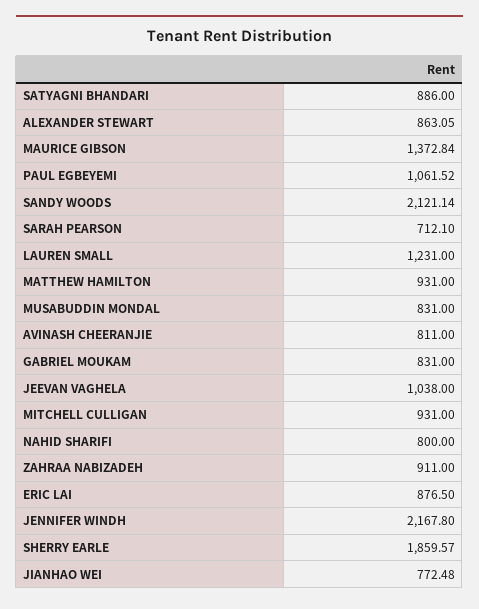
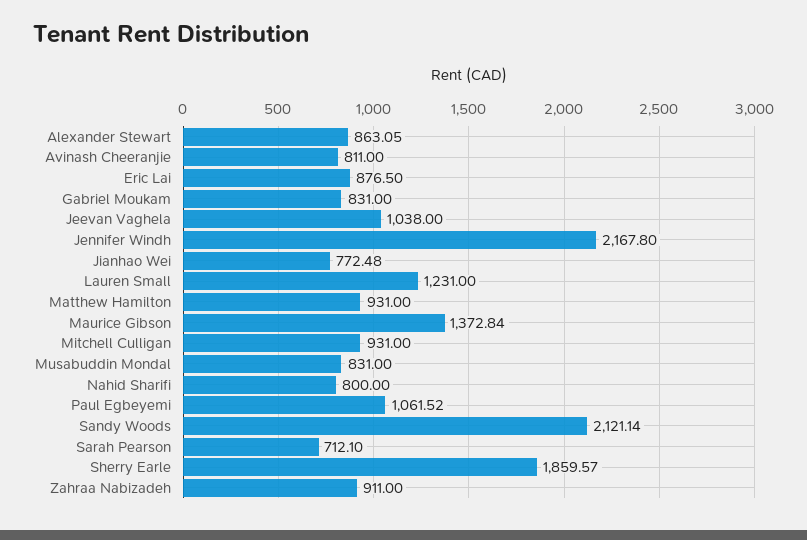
  {
-   "SATYAGNI BHANDARI": 886,
    "ALEXANDER STEWART": 863.05,
    "MAURICE GIBSON": 1372.84,
    "PAUL EGBEYEMI": 1061.52,
    "SANDY WOODS": 2121.14,
    "SARAH PEARSON": 712.1,
    "LAUREN SMALL": 1231,
    "MATTHEW HAMILTON": 931,
    "MUSABUDDIN MONDAL": 831,
    "AVINASH CHEERANJIE": 811,
    "GABRIEL MOUKAM": 831,
    "JEEVAN VAGHELA": 1038,
    "MITCHELL CULLIGAN": 931,
    "NAHID SHARIFI": 800,
    "ZAHRAA NABIZADEH": 911,
    "ERIC LAI": 876.5,
    "JENNIFER WINDH": 2167.8,
    "SHERRY EARLE": 1859.57,
    "JIANHAO WEI": 772.48
  }

